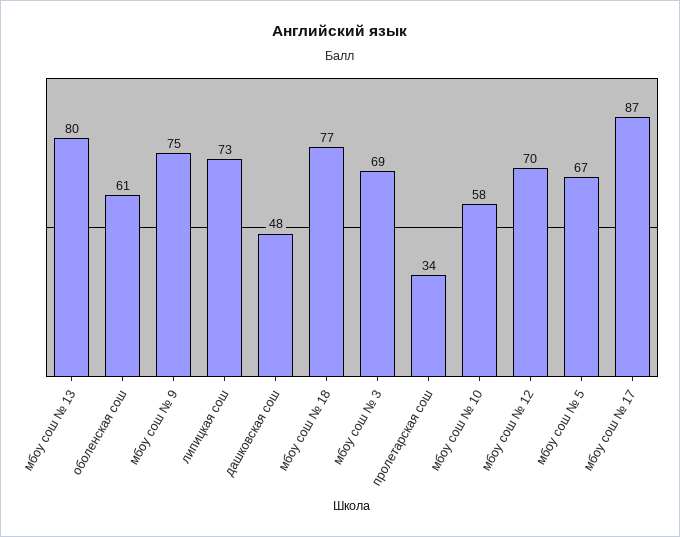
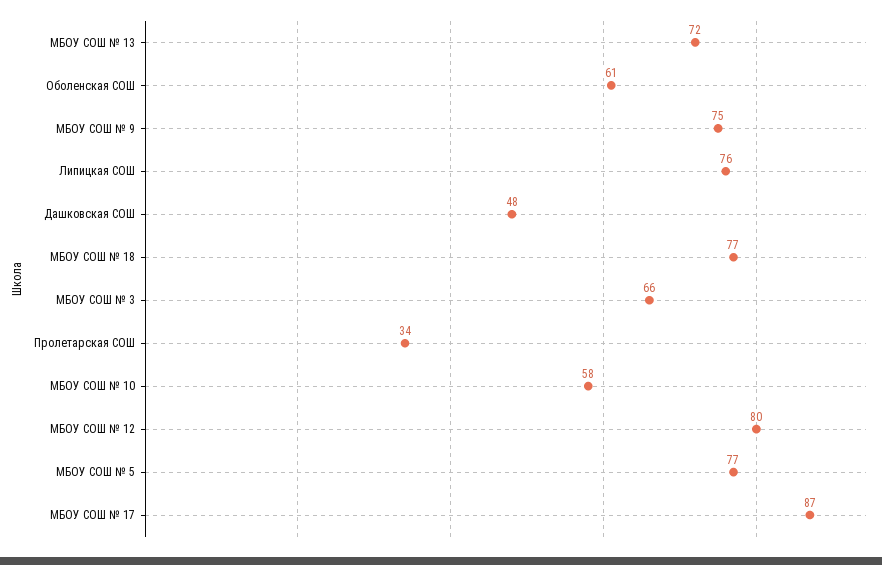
  {
-   "мбоу сош № 13": 80,
+   "мбоу сош № 13": 72,
    "оболенская сош": 61,
    "мбоу сош № 9": 75,
-   "липицкая сош": 73,
+   "липицкая сош": 76,
    "дашковская сош": 48,
    "мбоу сош № 18": 77,
-   "мбоу сош № 3": 69,
+   "мбоу сош № 3": 66,
    "пролетарская сош": 34,
    "мбоу сош № 10": 58,
-   "мбоу сош № 12": 70,
+   "мбоу сош № 12": 80,
-   "мбоу сош № 5": 67,
+   "мбоу сош № 5": 77,
    "мбоу сош № 17": 87
  }

